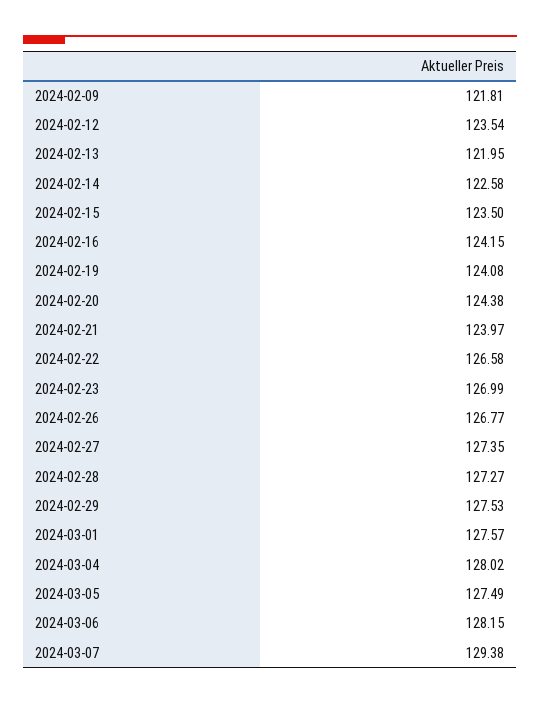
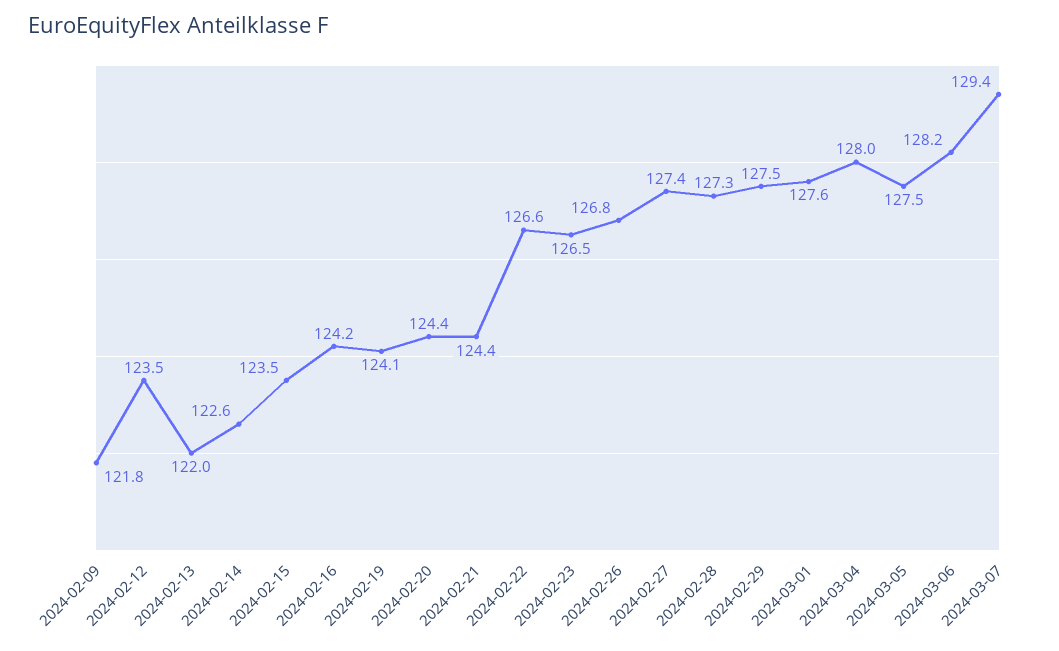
  {
    "2024-02-09": 121.81,
    "2024-02-12": 123.54,
    "2024-02-13": 121.95,
    "2024-02-14": 122.58,
    "2024-02-15": 123.5,
    "2024-02-16": 124.15,
    "2024-02-19": 124.08,
    "2024-02-20": 124.38,
-   "2024-02-21": 123.97,
+   "2024-02-21": 124.4,
    "2024-02-22": 126.58,
-   "2024-02-23": 126.99,
+   "2024-02-23": 126.5,
    "2024-02-26": 126.77,
    "2024-02-27": 127.35,
    "2024-02-28": 127.27,
    "2024-02-29": 127.53,
    "2024-03-01": 127.57,
    "2024-03-04": 128.02,
    "2024-03-05": 127.49,
    "2024-03-06": 128.15,
    "2024-03-07": 129.38
  }

